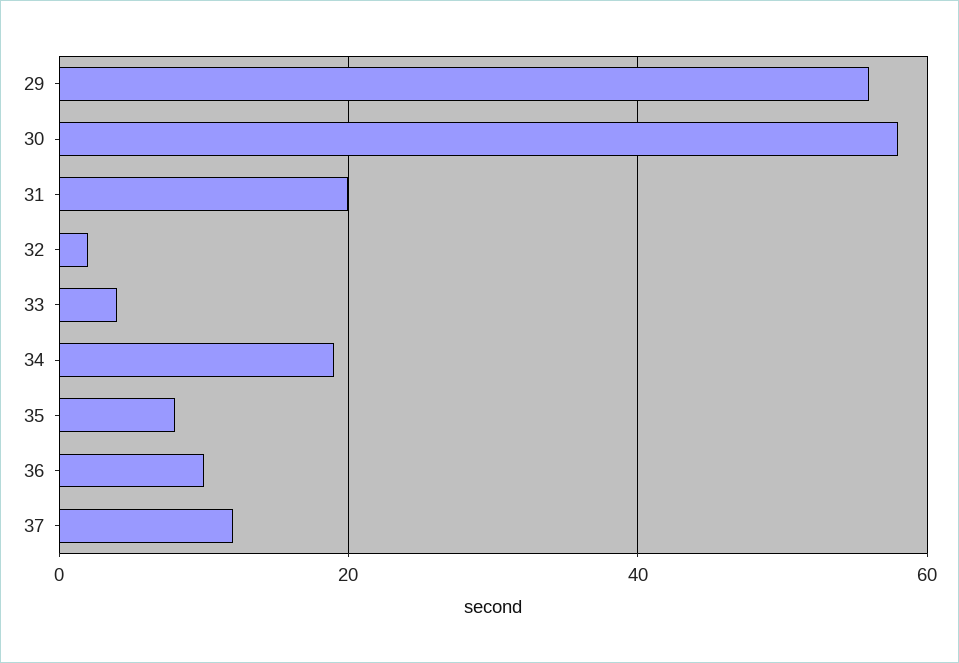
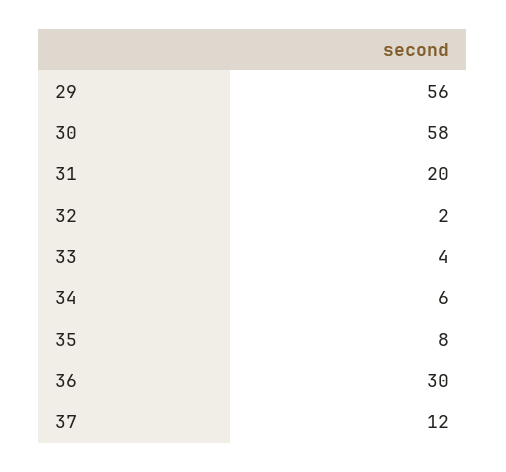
  {
    "29": 56,
    "30": 58,
    "31": 20,
    "32": 2,
    "33": 4,
-   "34": 20,
+   "34": 6,
    "35": 8,
-   "36": 10,
+   "36": 30,
    "37": 12
  }

